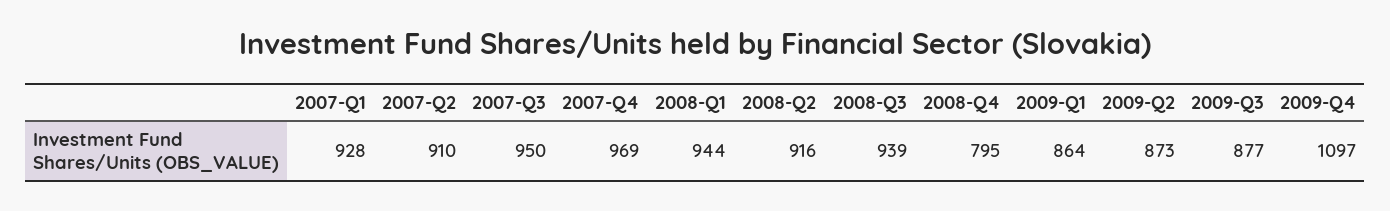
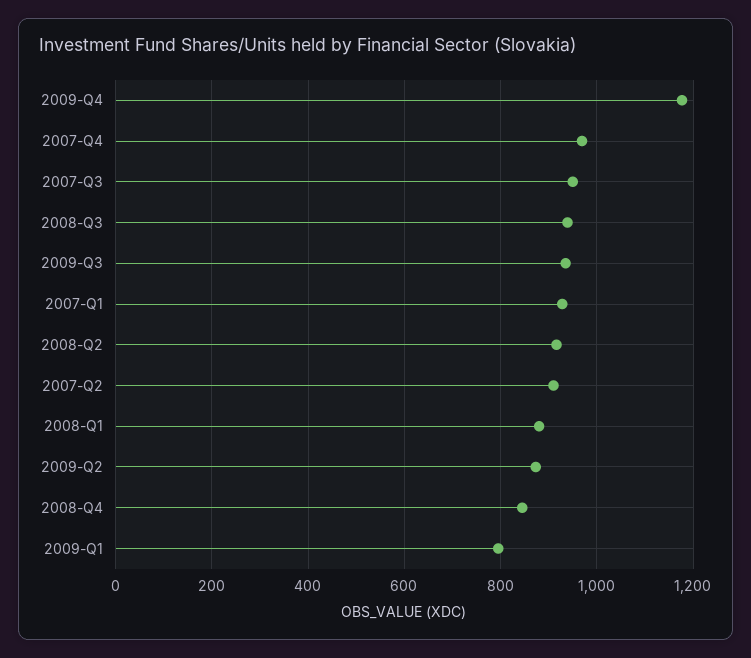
  {
    "2007-Q1": 928,
    "2007-Q2": 910,
    "2007-Q3": 950,
    "2007-Q4": 969,
-   "2008-Q1": 944,
+   "2008-Q1": 880,
    "2008-Q2": 916,
    "2008-Q3": 939,
-   "2008-Q4": 795,
+   "2008-Q4": 840,
-   "2009-Q1": 864,
+   "2009-Q1": 800,
    "2009-Q2": 873,
-   "2009-Q3": 877,
+   "2009-Q3": 940,
-   "2009-Q4": 1097
+   "2009-Q4": 1180
  }

